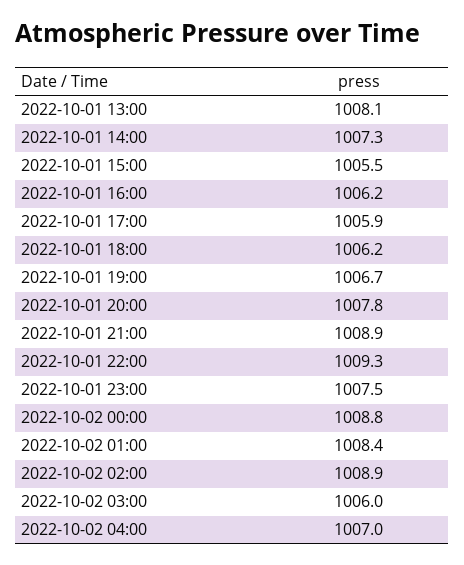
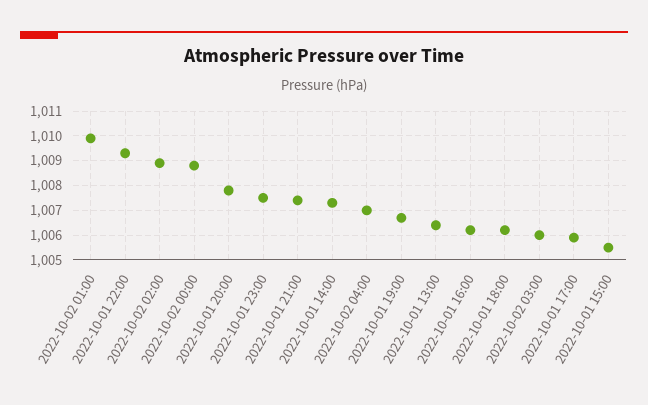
  {
-   "2022-10-01 13:00": 1008.1,
+   "2022-10-01 13:00": 1006.5,
    "2022-10-01 14:00": 1007.3,
    "2022-10-01 15:00": 1005.5,
    "2022-10-01 16:00": 1006.2,
    "2022-10-01 17:00": 1005.9,
    "2022-10-01 18:00": 1006.2,
    "2022-10-01 19:00": 1006.7,
    "2022-10-01 20:00": 1007.8,
-   "2022-10-01 21:00": 1008.9,
+   "2022-10-01 21:00": 1007.5,
    "2022-10-01 22:00": 1009.3,
    "2022-10-01 23:00": 1007.5,
    "2022-10-02 00:00": 1008.8,
-   "2022-10-02 01:00": 1008.4,
+   "2022-10-02 01:00": 1010,
    "2022-10-02 02:00": 1008.9,
    "2022-10-02 03:00": 1006,
    "2022-10-02 04:00": 1007
  }

